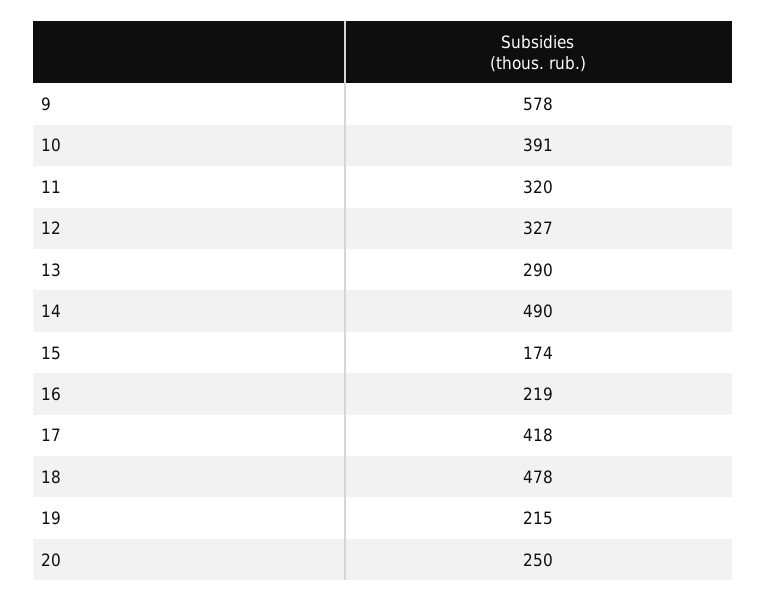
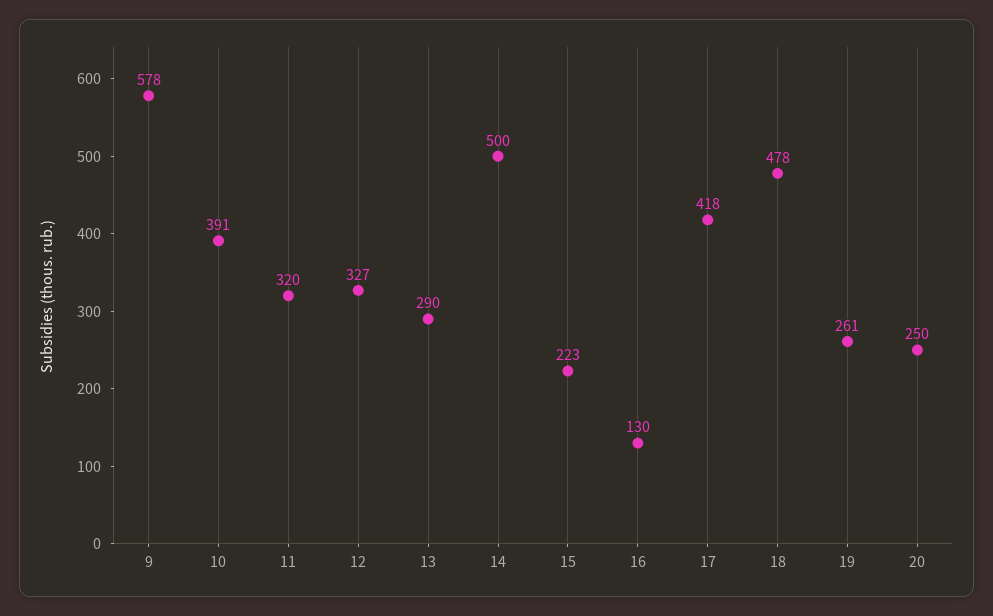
  {
    "9": 578,
    "10": 391,
    "11": 320,
    "12": 327,
    "13": 290,
-   "14": 490,
+   "14": 500,
-   "15": 174,
+   "15": 223,
-   "16": 219,
+   "16": 130,
    "17": 418,
    "18": 478,
-   "19": 215,
+   "19": 261,
    "20": 250
  }

